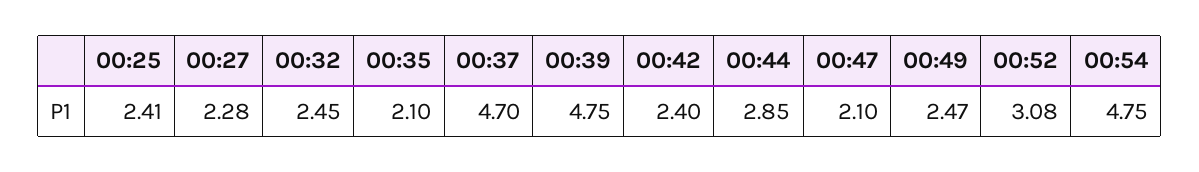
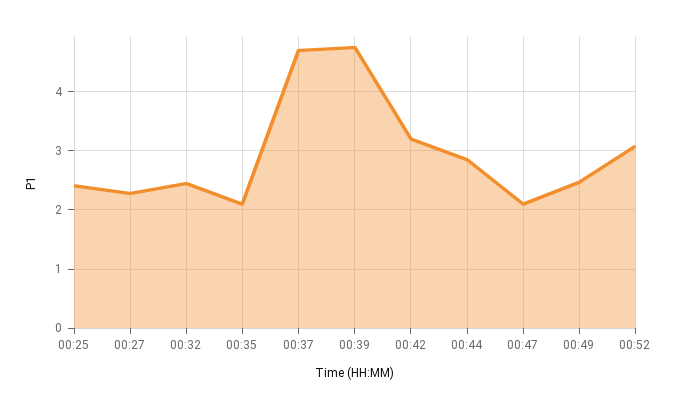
  {
    "00:25": 2.41,
    "00:27": 2.28,
    "00:32": 2.45,
    "00:35": 2.1,
    "00:37": 4.7,
    "00:39": 4.75,
-   "00:42": 2.4,
+   "00:42": 3.2,
    "00:44": 2.85,
    "00:47": 2.1,
    "00:49": 2.47,
-   "00:52": 3.08,
+   "00:52": 3.08
-   "00:54": 4.75
  }

